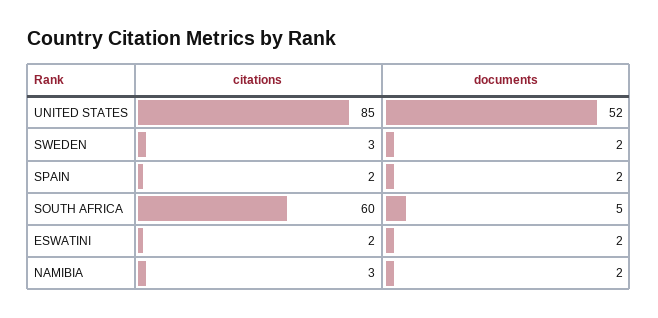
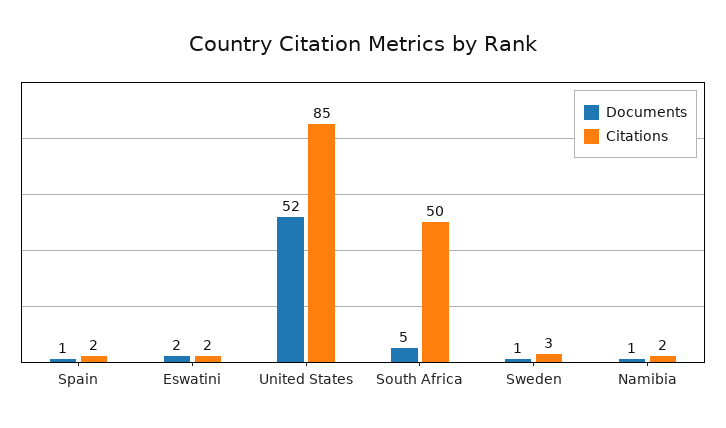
  {
    "citations": {
      "UNITED STATES": 85,
      "SWEDEN": 3,
      "SPAIN": 2,
-     "SOUTH AFRICA": 60,
+     "SOUTH AFRICA": 50,
      "ESWATINI": 2,
-     "NAMIBIA": 3
+     "NAMIBIA": 2
    },
    "documents": {
      "UNITED STATES": 52,
-     "SWEDEN": 2,
+     "SWEDEN": 1,
-     "SPAIN": 2,
+     "SPAIN": 1,
      "SOUTH AFRICA": 5,
      "ESWATINI": 2,
-     "NAMIBIA": 2
+     "NAMIBIA": 1
    }
  }

